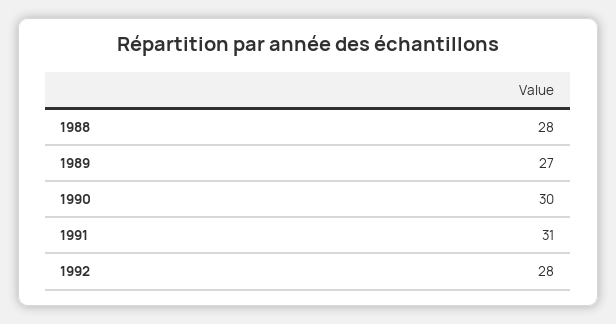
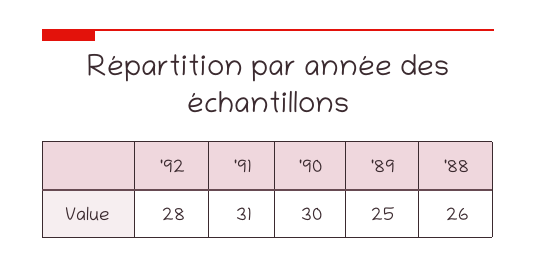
  {
-   "1988": 28,
+   "1988": 26,
-   "1989": 27,
+   "1989": 25,
    "1990": 30,
    "1991": 31,
    "1992": 28
  }

